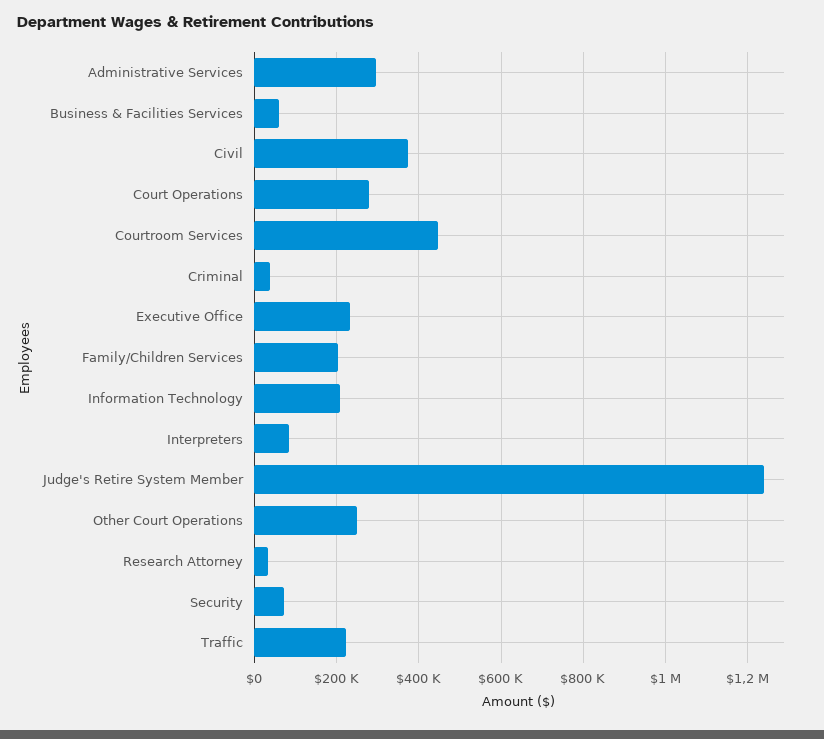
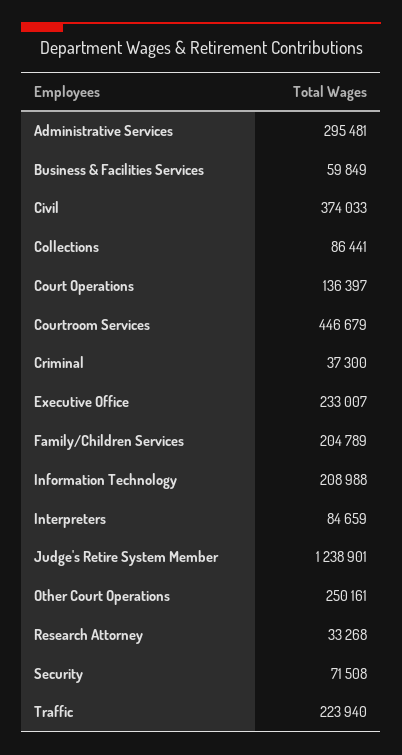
  {
    "Administrative Services": 295481,
    "Business & Facilities Services": 59849,
    "Civil": 374033,
-   "Court Operations": 280000,
+   "Court Operations": 136397,
    "Courtroom Services": 446679,
    "Criminal": 37300,
    "Executive Office": 233007,
    "Family/Children Services": 204789,
    "Information Technology": 208988,
    "Interpreters": 84659,
    "Judge's Retire System Member": 1238901,
    "Other Court Operations": 250161,
    "Research Attorney": 33268,
    "Security": 71508,
-   "Traffic": 223940
+   "Traffic": 223940,
+   "Collections": 86441
  }

